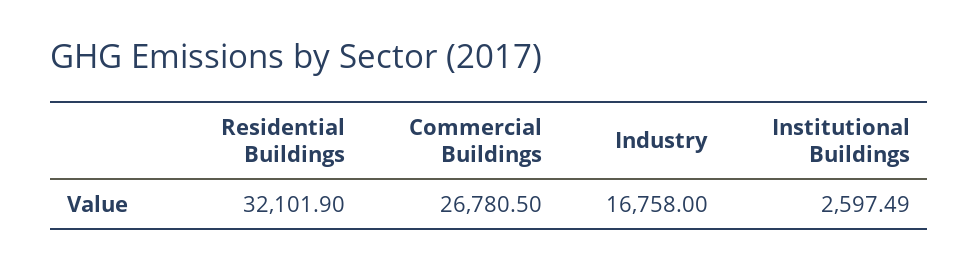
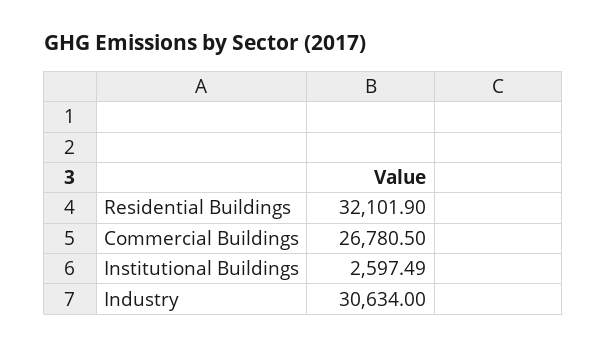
  {
    "Residential Buildings": 32101.9,
    "Commercial Buildings": 26780.5,
-   "Industry": 16758,
+   "Industry": 30634,
    "Institutional Buildings": 2597.49
  }

